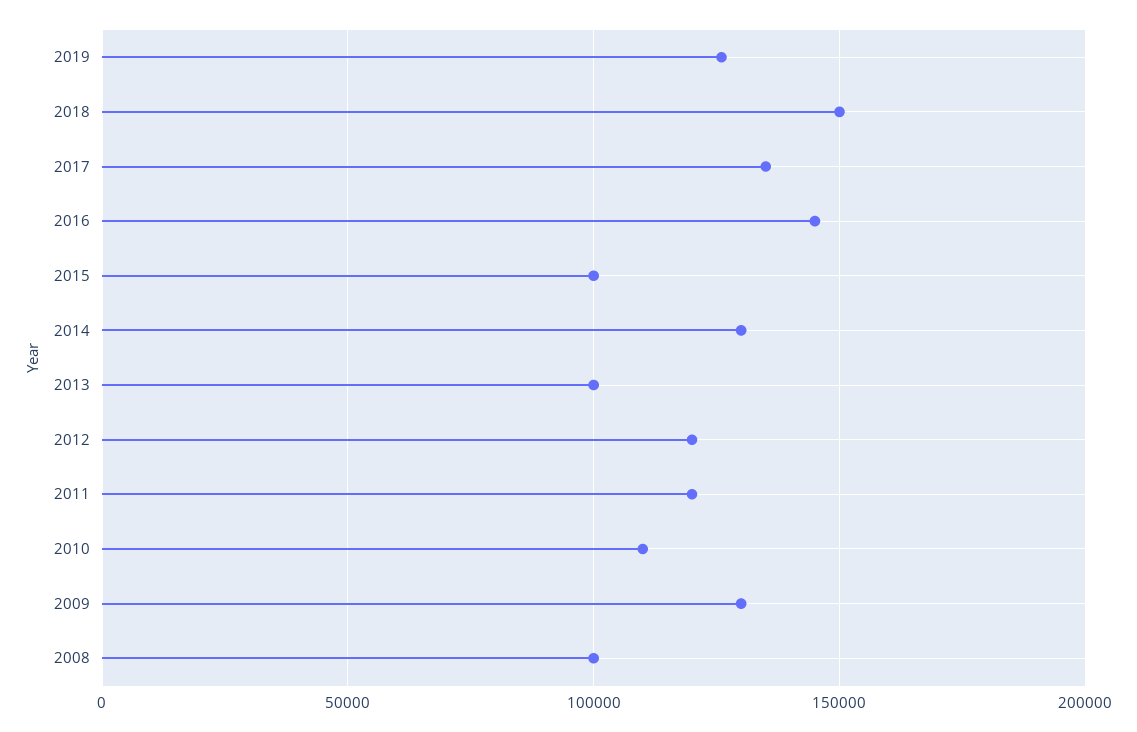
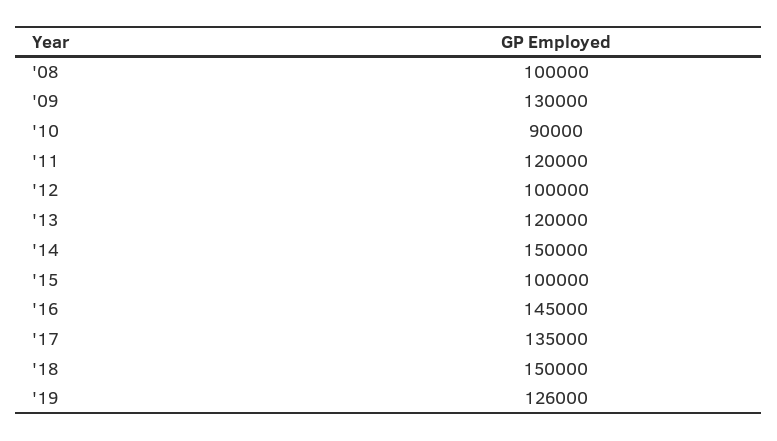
  {
    "2019": 126000,
    "2018": 150000,
    "2017": 135000,
    "2016": 145000,
    "2015": 100000,
-   "2014": 130000,
+   "2014": 150000,
-   "2013": 100000,
+   "2013": 120000,
-   "2012": 120000,
+   "2012": 100000,
    "2011": 120000,
-   "2010": 110000,
+   "2010": 90000,
    "2009": 130000,
    "2008": 100000
  }

